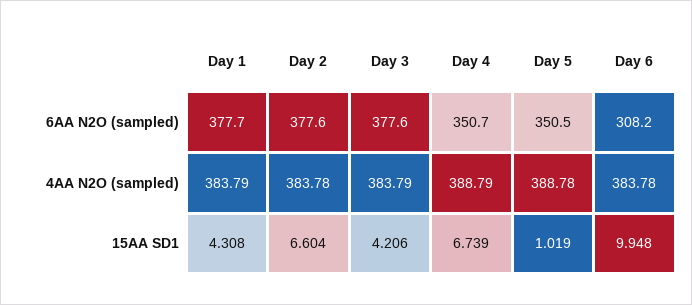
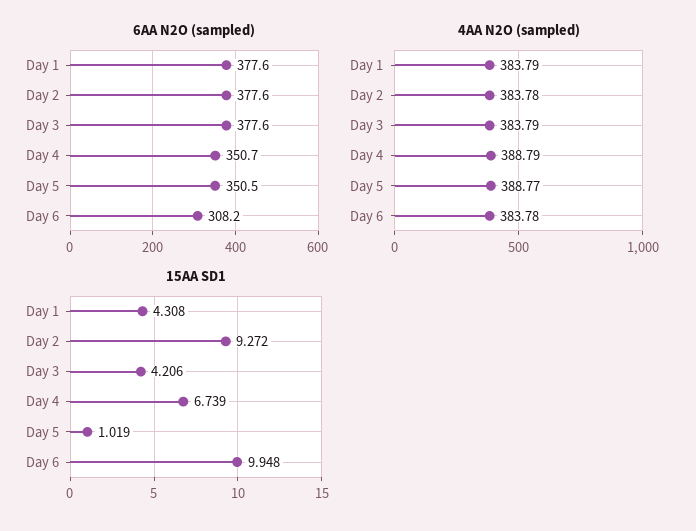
  {
    "6AA N2O (sampled)": {
-     "Day 1": 377.7,
+     "Day 1": 377.6,
      "Day 2": 377.6,
      "Day 3": 377.6,
      "Day 4": 350.7,
      "Day 5": 350.5,
      "Day 6": 308.2
    },
    "4AA N2O (sampled)": {
      "Day 1": 383.79,
      "Day 2": 383.78,
      "Day 3": 383.79,
      "Day 4": 388.79,
-     "Day 5": 388.78,
+     "Day 5": 388.77,
      "Day 6": 383.78
    },
    "15AA SD1": {
      "Day 1": 4.308,
-     "Day 2": 6.604,
+     "Day 2": 9.272,
      "Day 3": 4.206,
      "Day 4": 6.739,
      "Day 5": 1.019,
      "Day 6": 9.948
    }
  }

